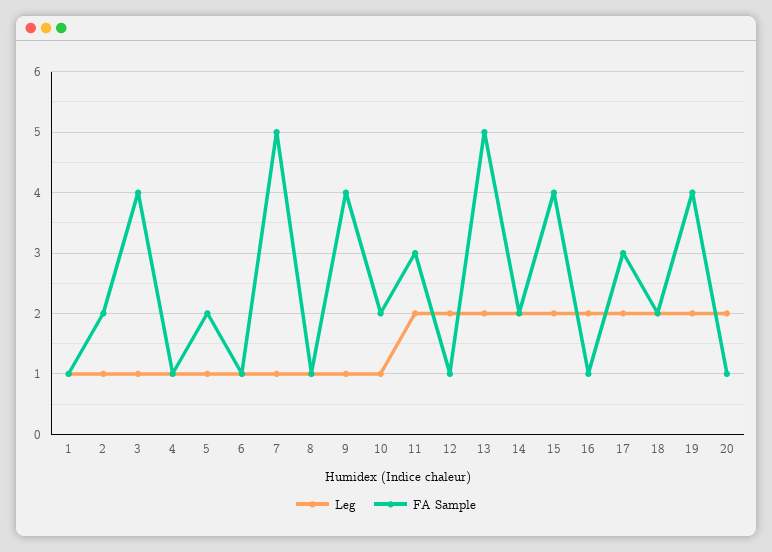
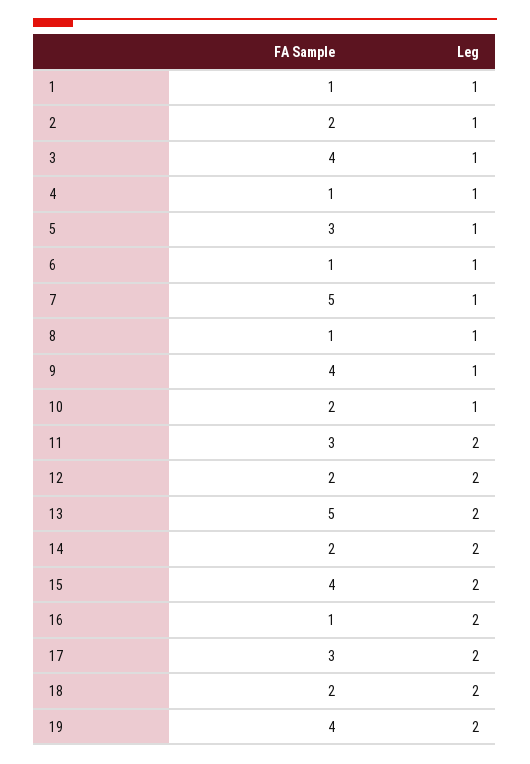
  {
    "Leg": {
      "1": 1,
      "2": 1,
      "3": 1,
      "4": 1,
      "5": 1,
      "6": 1,
      "7": 1,
      "8": 1,
      "9": 1,
      "10": 1,
      "11": 2,
      "12": 2,
      "13": 2,
      "14": 2,
      "15": 2,
      "16": 2,
      "17": 2,
      "18": 2,
-     "19": 2,
+     "19": 2
-     "20": 2
    },
    "FA Sample": {
      "1": 1,
      "2": 2,
      "3": 4,
      "4": 1,
-     "5": 2,
+     "5": 3,
      "6": 1,
      "7": 5,
      "8": 1,
      "9": 4,
      "10": 2,
      "11": 3,
-     "12": 1,
+     "12": 2,
      "13": 5,
      "14": 2,
      "15": 4,
      "16": 1,
      "17": 3,
      "18": 2,
-     "19": 4,
+     "19": 4
-     "20": 1
    }
  }

